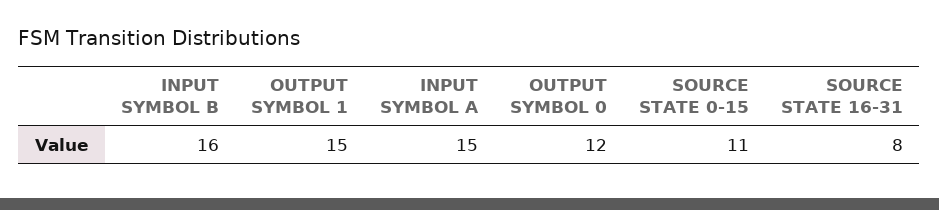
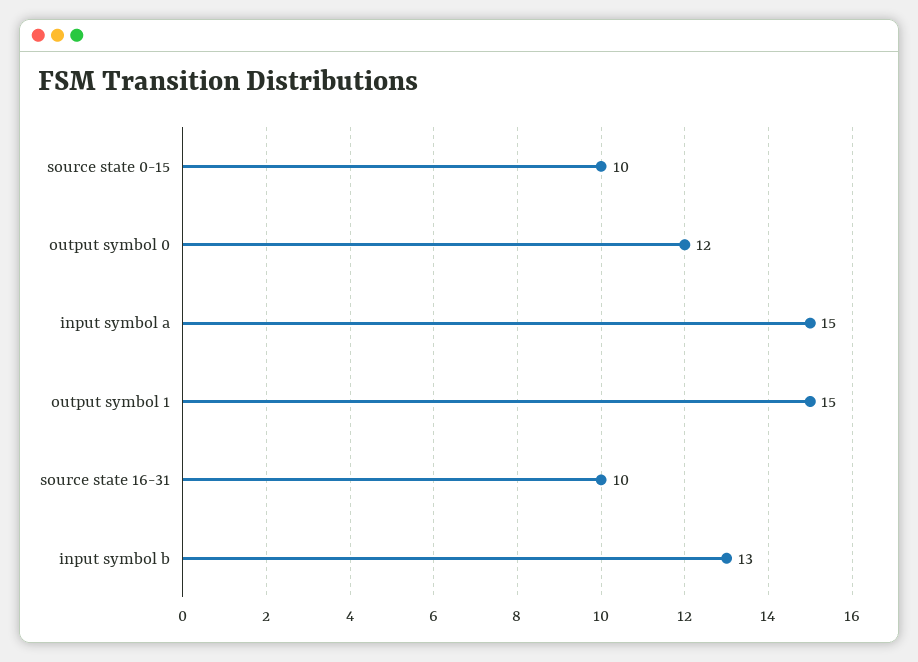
  {
-   "INPUT SYMBOL B": 16,
+   "INPUT SYMBOL B": 13,
    "OUTPUT SYMBOL 1": 15,
    "INPUT SYMBOL A": 15,
    "OUTPUT SYMBOL 0": 12,
-   "SOURCE STATE 0-15": 11,
+   "SOURCE STATE 0-15": 10,
-   "SOURCE STATE 16-31": 8
+   "SOURCE STATE 16-31": 10
  }

